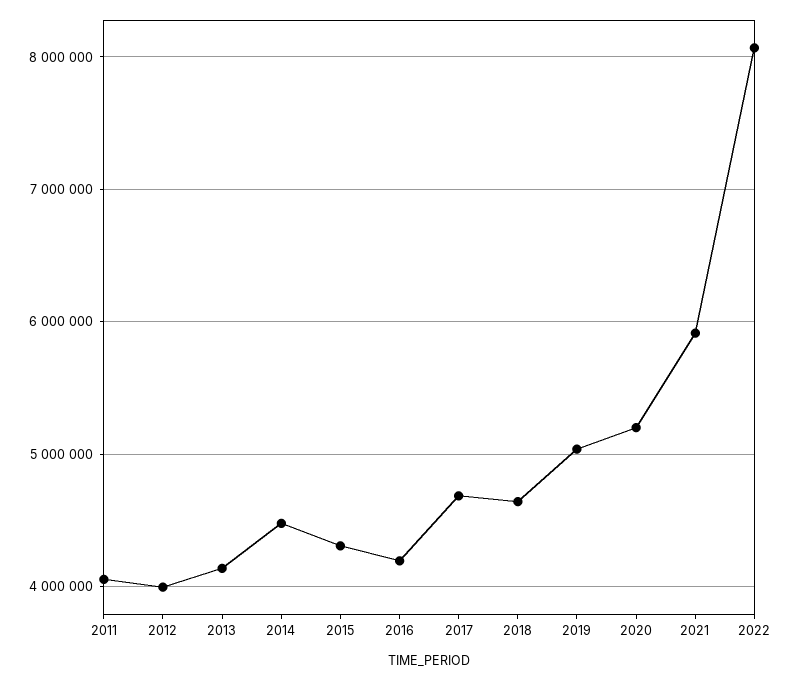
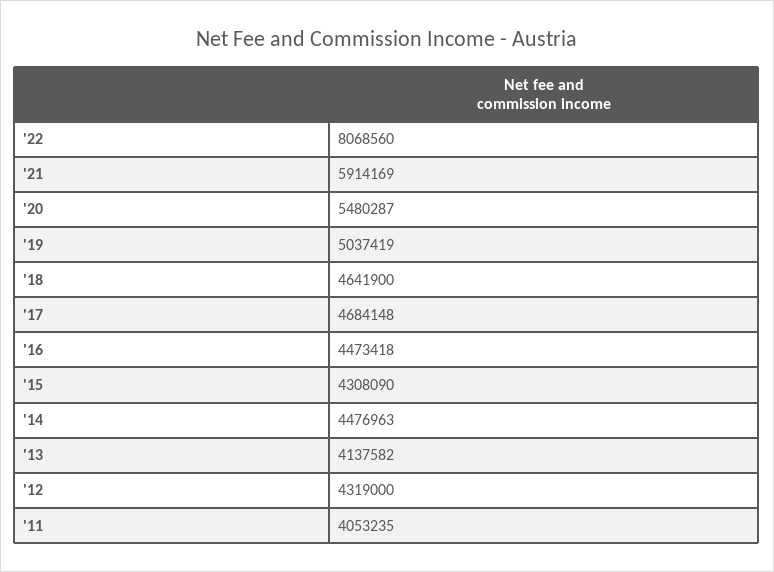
  {
    "2011": 4053235,
-   "2012": 4000000,
+   "2012": 4319000,
    "2013": 4137582,
    "2014": 4476963,
    "2015": 4308090,
-   "2016": 4200000,
+   "2016": 4473418,
    "2017": 4684148,
    "2018": 4641900,
    "2019": 5037419,
-   "2020": 5200000,
+   "2020": 5480287,
    "2021": 5914169,
    "2022": 8068560
  }

